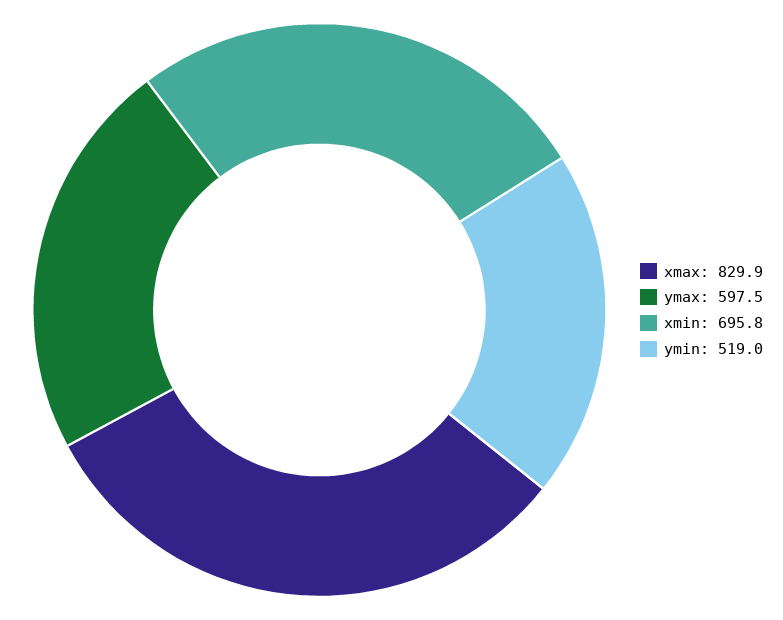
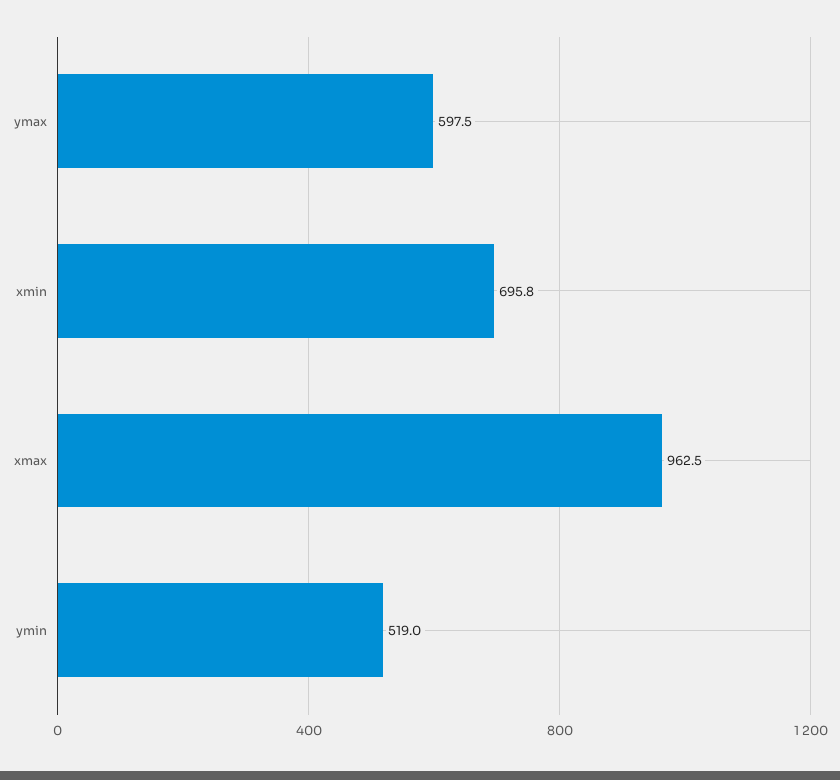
  {
-   "xmax": 829.9,
+   "xmax": 962.5,
    "ymax": 597.5,
    "xmin": 695.8,
    "ymin": 519
  }

